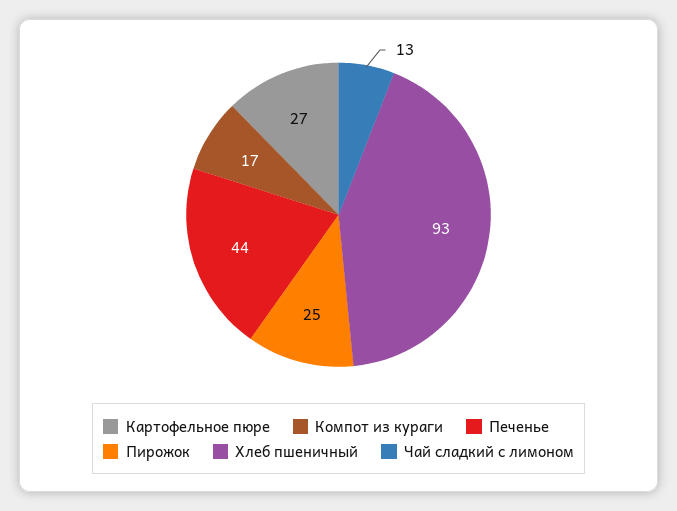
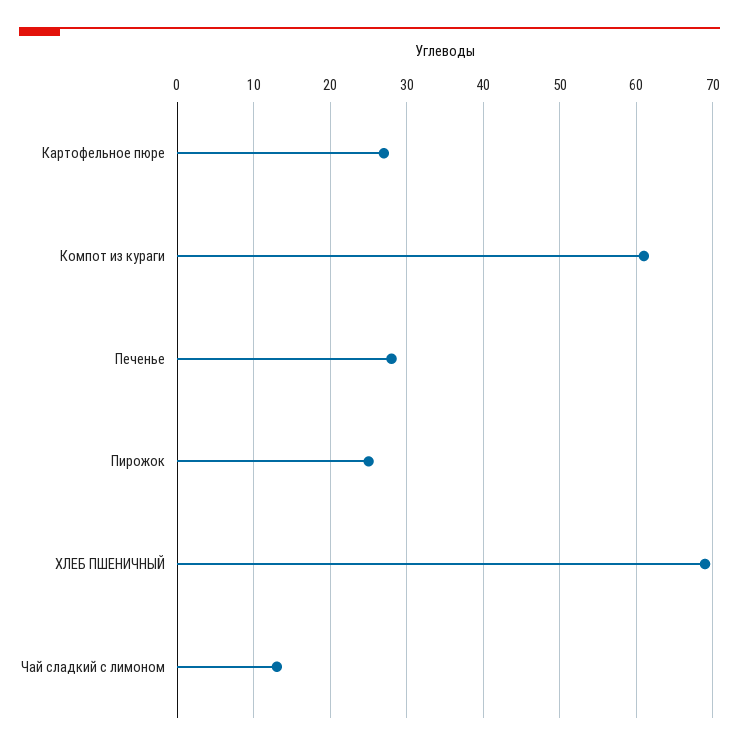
  {
    "Картофельное пюре": 27,
-   "Компот из кураги": 17,
+   "Компот из кураги": 61,
-   "Печенье": 44,
+   "Печенье": 28,
    "Пирожок": 25,
-   "Хлеб пшеничный": 93,
+   "Хлеб пшеничный": 69,
    "Чай сладкий с лимоном": 13
  }

